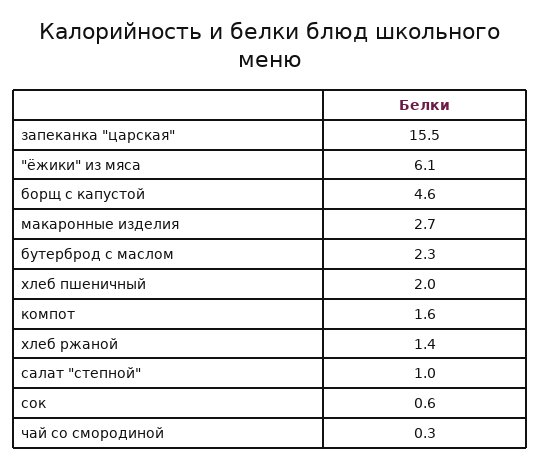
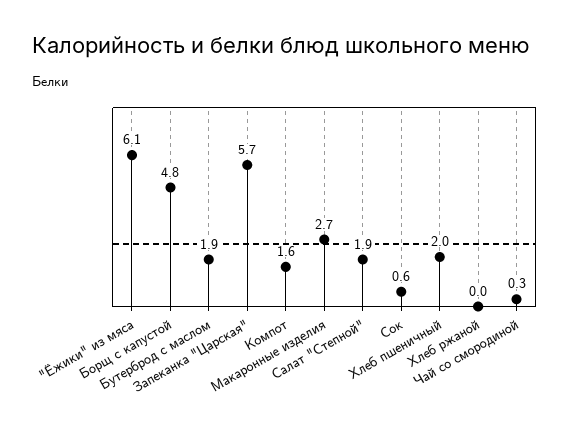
  {
-   "запеканка \"царская\"": 15.5,
+   "запеканка \"царская\"": 5.7,
    "\"ёжики\" из мяса": 6.1,
-   "борщ с капустой": 4.6,
+   "борщ с капустой": 4.8,
    "макаронные изделия": 2.7,
-   "бутерброд с маслом": 2.3,
+   "бутерброд с маслом": 1.9,
    "хлеб пшеничный": 2,
    "компот": 1.6,
-   "хлеб ржаной": 1.4,
+   "хлеб ржаной": 0,
-   "салат \"степной\"": 1,
+   "салат \"степной\"": 1.9,
    "сок": 0.6,
    "чай со смородиной": 0.3
  }

